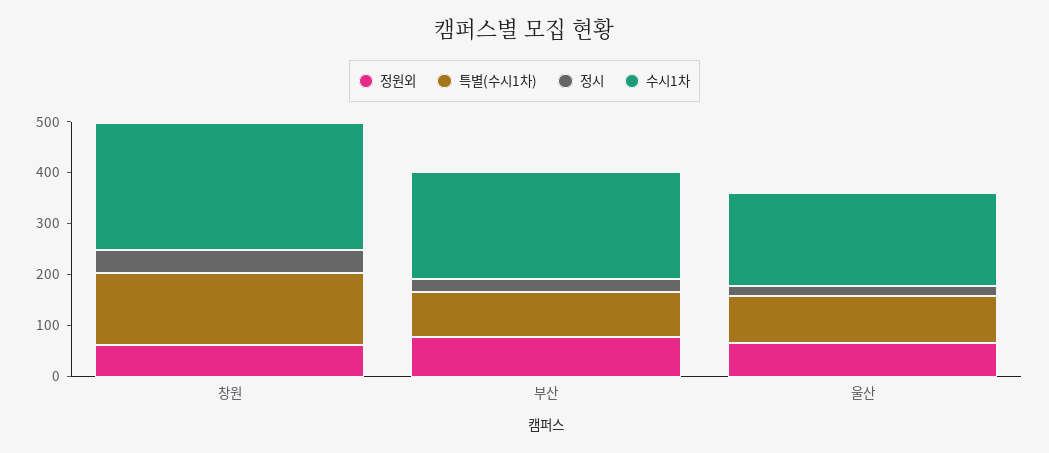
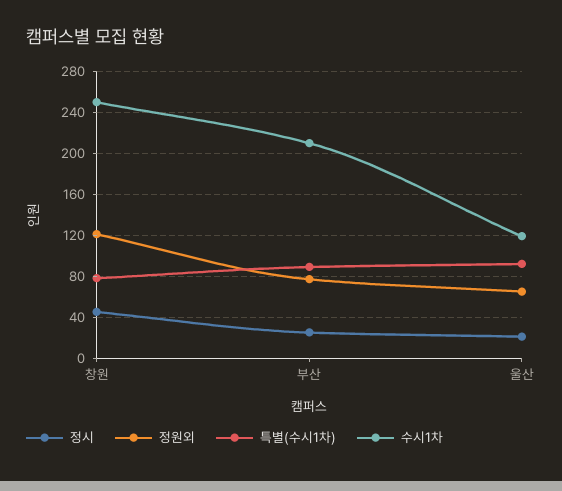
  {
    "정원외": {
-     "창원": 60,
+     "창원": 120,
      "부산": 80,
      "울산": 70
    },
    "특별(수시1차)": {
-     "창원": 140,
+     "창원": 80,
      "부산": 90,
      "울산": 90
    },
    "정시": {
      "창원": 50,
      "부산": 30,
      "울산": 20
    },
    "수시1차": {
      "창원": 250,
      "부산": 210,
-     "울산": 180
+     "울산": 120
    }
  }

